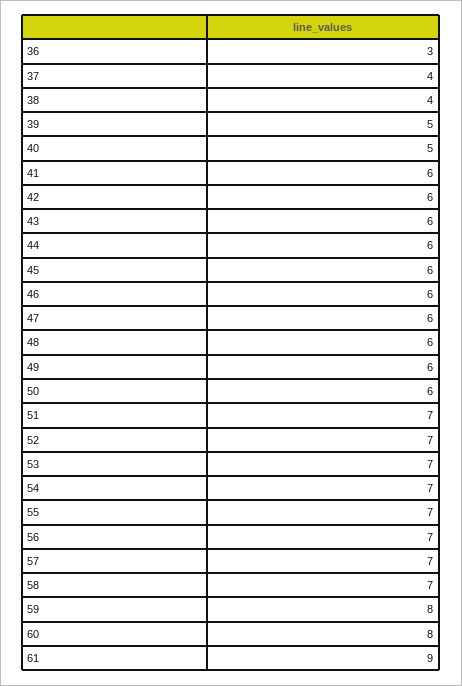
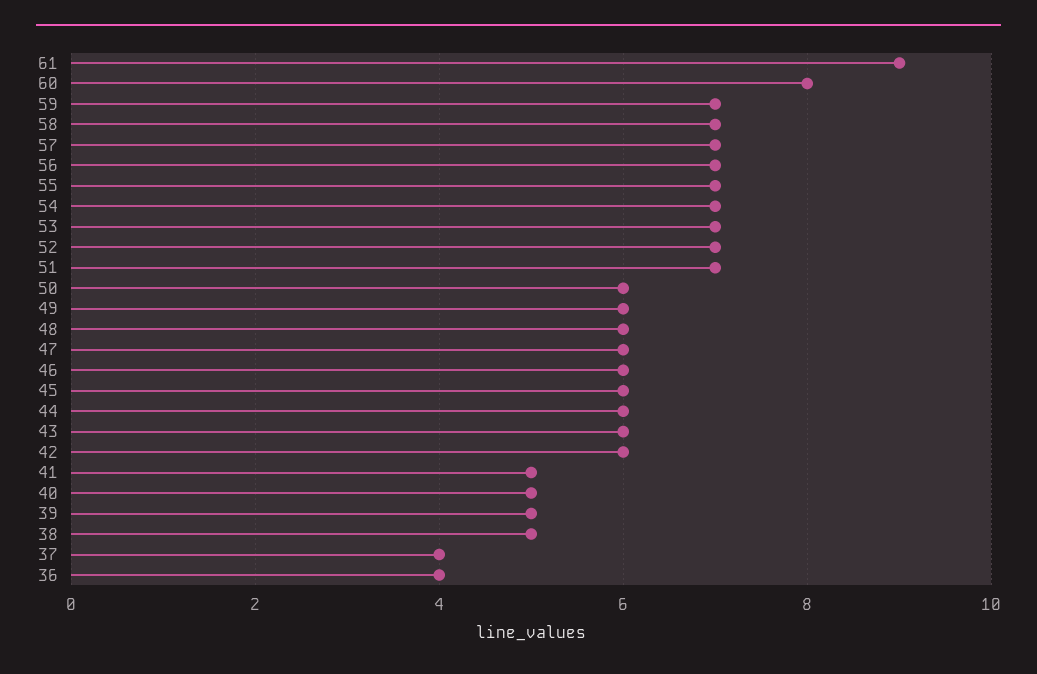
  {
-   "36": 3,
+   "36": 4,
    "37": 4,
-   "38": 4,
+   "38": 5,
    "39": 5,
    "40": 5,
-   "41": 6,
+   "41": 5,
    "42": 6,
    "43": 6,
    "44": 6,
    "45": 6,
    "46": 6,
    "47": 6,
    "48": 6,
    "49": 6,
    "50": 6,
    "51": 7,
    "52": 7,
    "53": 7,
    "54": 7,
    "55": 7,
    "56": 7,
    "57": 7,
    "58": 7,
-   "59": 8,
+   "59": 7,
    "60": 8,
    "61": 9
  }

